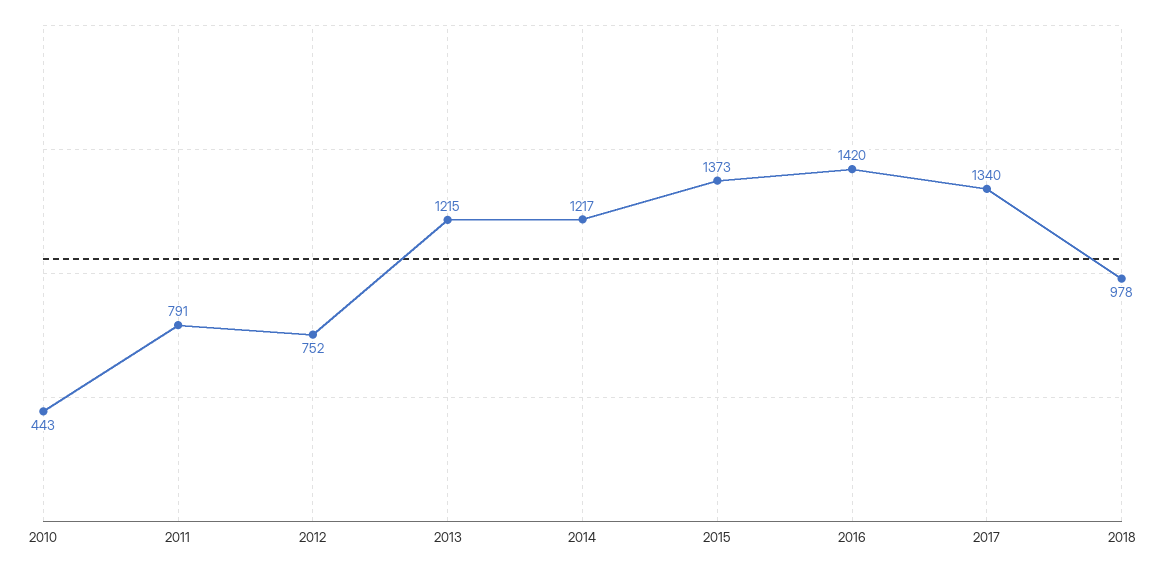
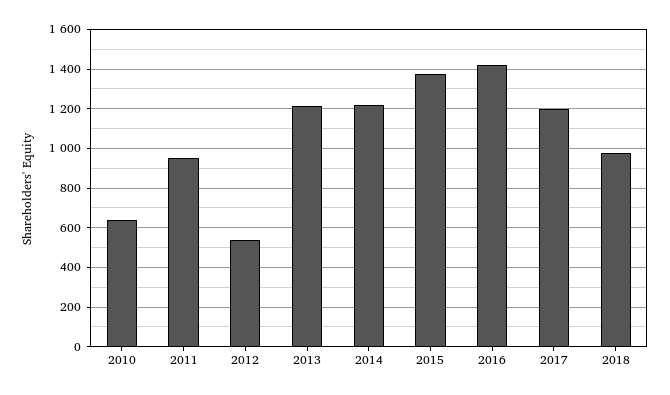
  {
-   "2010": 443,
+   "2010": 650,
-   "2011": 791,
+   "2011": 950,
-   "2012": 752,
+   "2012": 550,
    "2013": 1215,
    "2014": 1217,
    "2015": 1373,
    "2016": 1420,
-   "2017": 1340,
+   "2017": 1200,
    "2018": 978
  }

